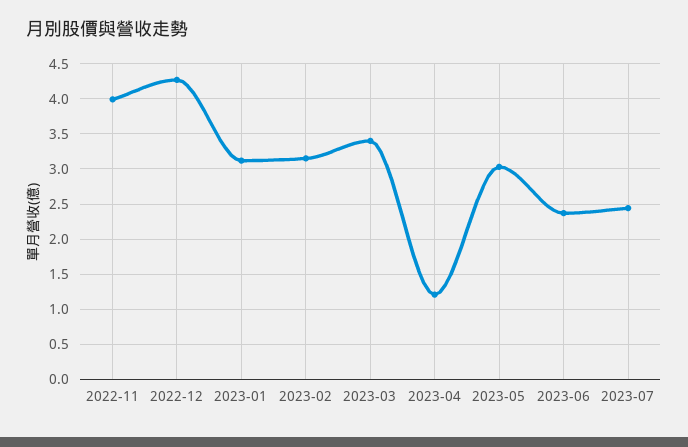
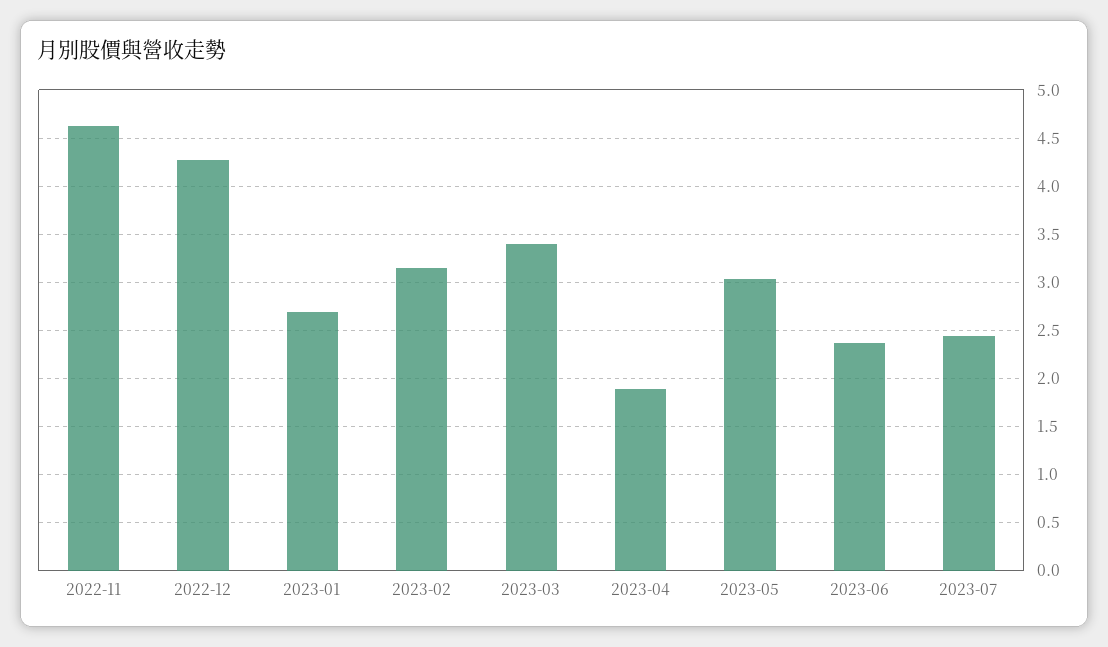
  {
-   "2022-11": 4,
+   "2022-11": 4.6,
    "2022-12": 4.3,
-   "2023-01": 3.1,
+   "2023-01": 2.7,
    "2023-02": 3.2,
    "2023-03": 3.4,
-   "2023-04": 1.2,
+   "2023-04": 1.9,
    "2023-05": 3,
    "2023-06": 2.4,
    "2023-07": 2.4
  }

